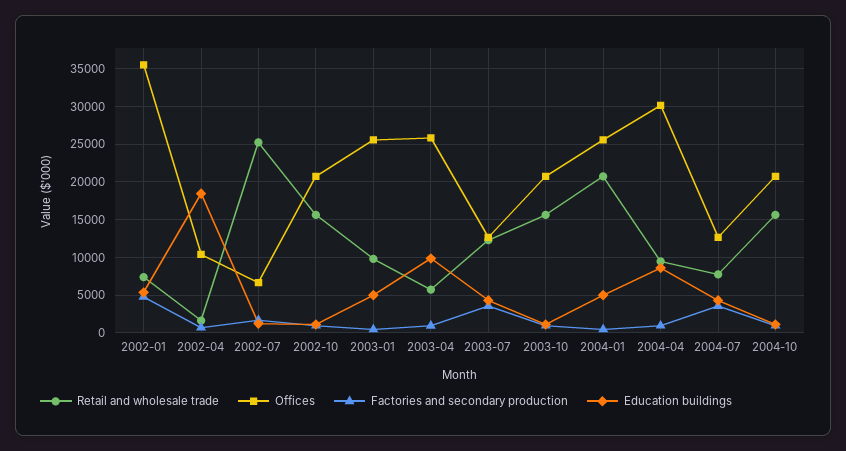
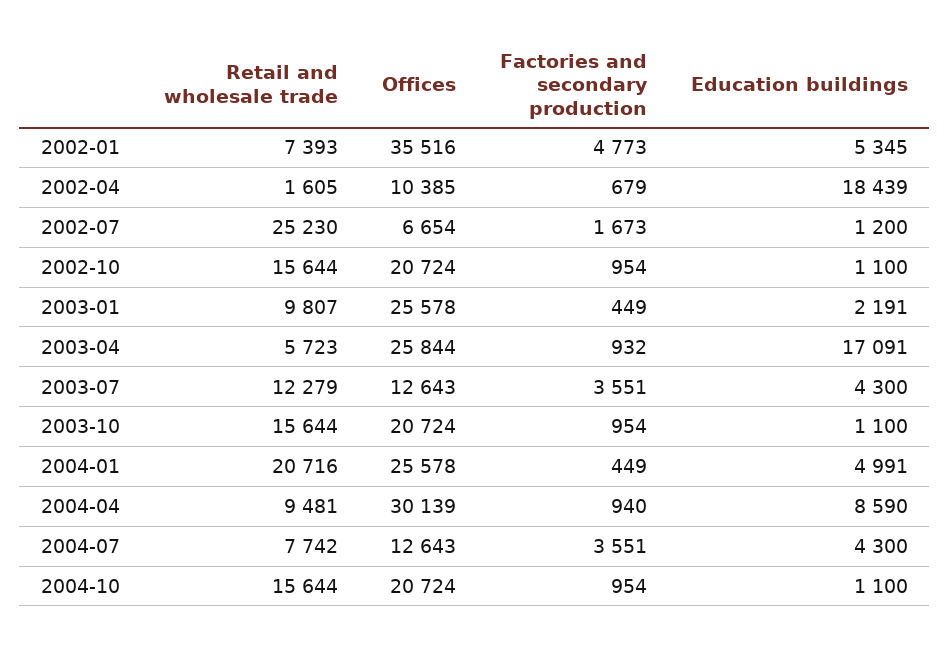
  {
    "Retail and wholesale trade": {
      "2002-01": 7393,
      "2002-04": 1605,
      "2002-07": 25230,
      "2002-10": 15644,
      "2003-01": 9807,
      "2003-04": 5723,
      "2003-07": 12279,
      "2003-10": 15644,
      "2004-01": 20716,
      "2004-04": 9481,
      "2004-07": 7742,
      "2004-10": 15644
    },
    "Offices": {
      "2002-01": 35516,
      "2002-04": 10385,
      "2002-07": 6654,
      "2002-10": 20724,
      "2003-01": 25578,
      "2003-04": 25844,
      "2003-07": 12643,
      "2003-10": 20724,
      "2004-01": 25578,
      "2004-04": 30139,
      "2004-07": 12643,
      "2004-10": 20724
    },
    "Factories and secondary production": {
      "2002-01": 4773,
      "2002-04": 679,
      "2002-07": 1673,
      "2002-10": 954,
      "2003-01": 449,
      "2003-04": 932,
      "2003-07": 3551,
      "2003-10": 954,
      "2004-01": 449,
      "2004-04": 940,
      "2004-07": 3551,
      "2004-10": 954
    },
    "Education buildings": {
      "2002-01": 5345,
      "2002-04": 18439,
      "2002-07": 1200,
      "2002-10": 1100,
-     "2003-01": 5000,
+     "2003-01": 2191,
-     "2003-04": 10000,
+     "2003-04": 17091,
      "2003-07": 4300,
      "2003-10": 1100,
      "2004-01": 4991,
      "2004-04": 8590,
      "2004-07": 4300,
      "2004-10": 1100
    }
  }

